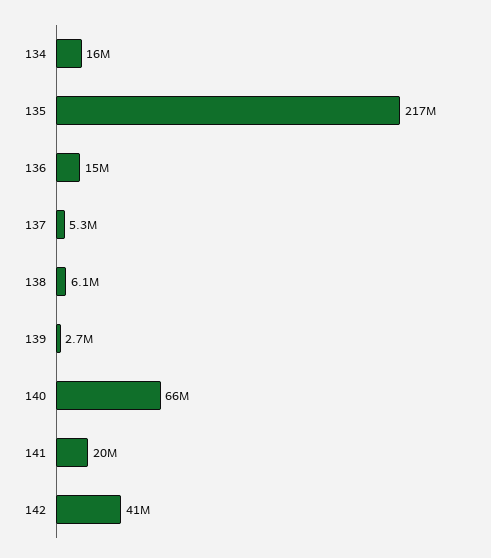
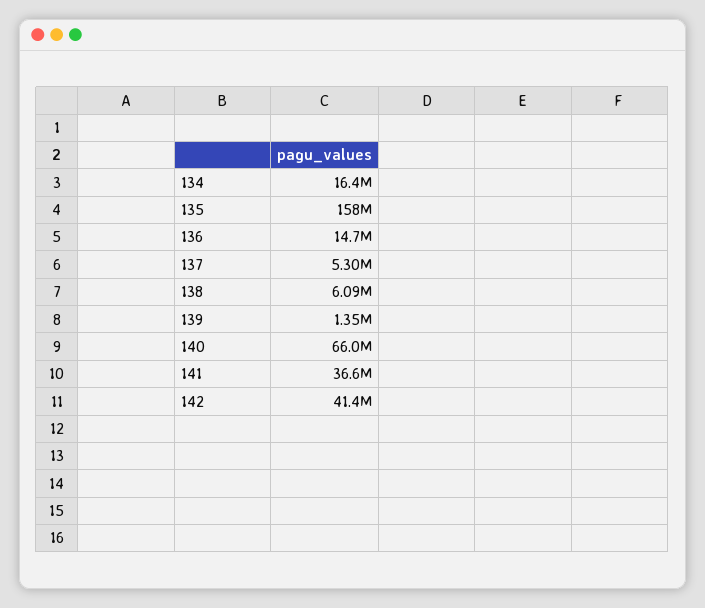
  {
    "134": 16400000,
-   "135": 217000000,
+   "135": 158000000,
    "136": 14700000,
    "137": 5300000,
    "138": 6090000,
-   "139": 2700000,
+   "139": 1350000,
    "140": 66000000,
-   "141": 20000000,
+   "141": 36600000,
    "142": 41400000
  }

